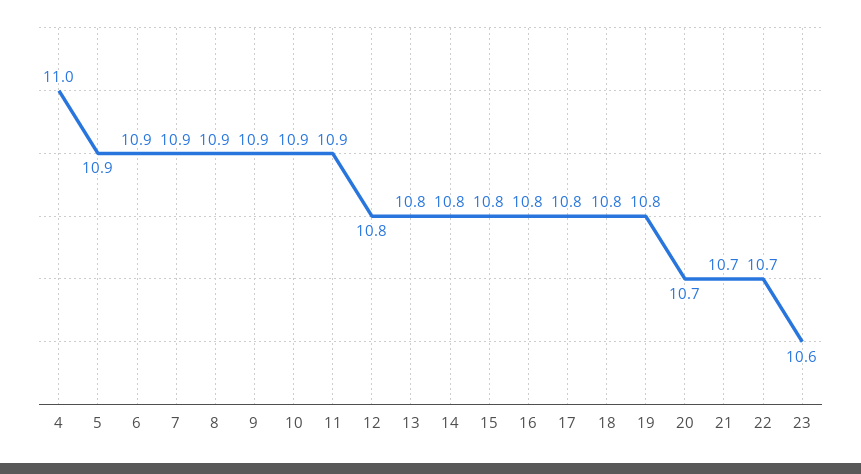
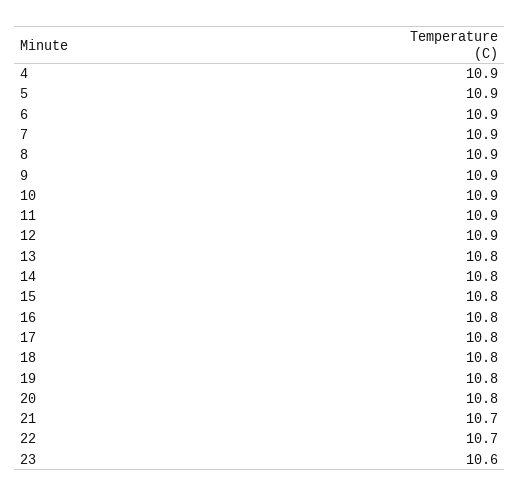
  {
-   "4": 11,
+   "4": 10.9,
    "5": 10.9,
    "6": 10.9,
    "7": 10.9,
    "8": 10.9,
    "9": 10.9,
    "10": 10.9,
    "11": 10.9,
-   "12": 10.8,
+   "12": 10.9,
    "13": 10.8,
    "14": 10.8,
    "15": 10.8,
    "16": 10.8,
    "17": 10.8,
    "18": 10.8,
    "19": 10.8,
-   "20": 10.7,
+   "20": 10.8,
    "21": 10.7,
    "22": 10.7,
    "23": 10.6
  }

